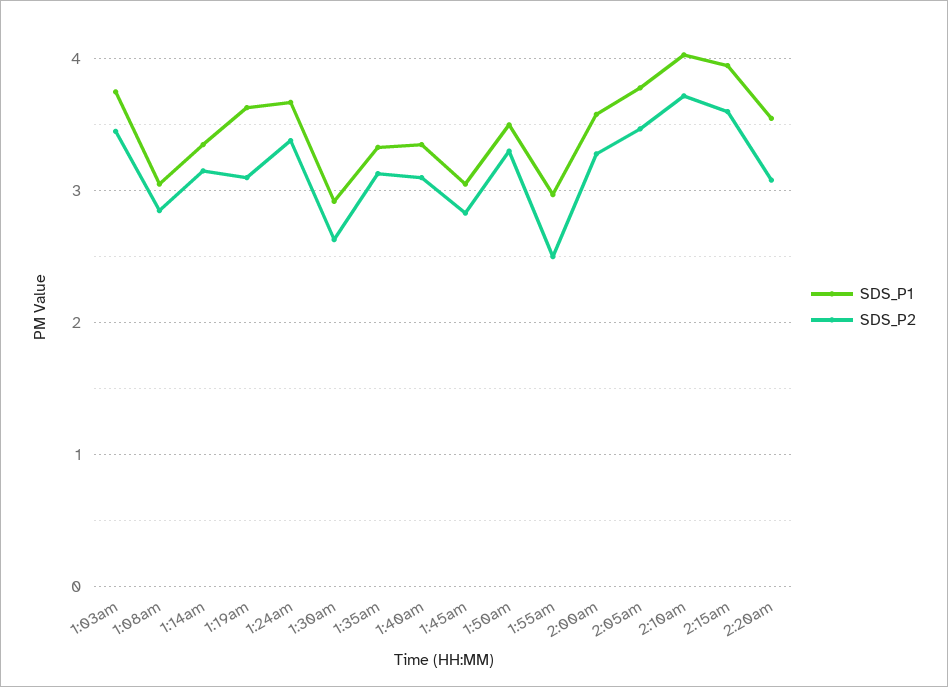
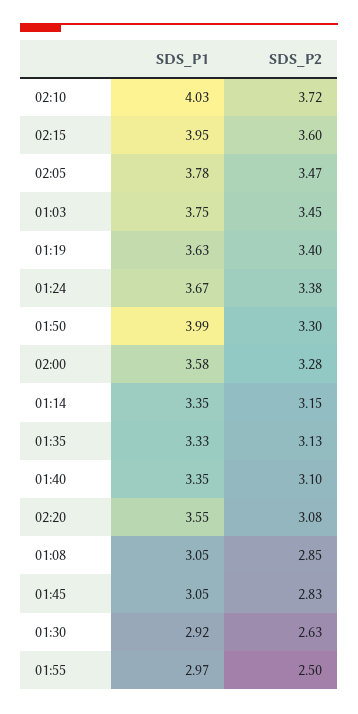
  {
    "SDS_P1": {
      "1:03am": 3.75,
      "1:08am": 3.05,
      "1:14am": 3.35,
      "1:19am": 3.63,
      "1:24am": 3.67,
      "1:30am": 2.92,
      "1:35am": 3.33,
      "1:40am": 3.35,
      "1:45am": 3.05,
-     "1:50am": 3.5,
+     "1:50am": 3.99,
      "1:55am": 2.97,
      "2:00am": 3.58,
      "2:05am": 3.78,
      "2:10am": 4.03,
      "2:15am": 3.95,
      "2:20am": 3.55
    },
    "SDS_P2": {
      "1:03am": 3.45,
      "1:08am": 2.85,
      "1:14am": 3.15,
-     "1:19am": 3.1,
+     "1:19am": 3.4,
      "1:24am": 3.38,
      "1:30am": 2.63,
      "1:35am": 3.13,
      "1:40am": 3.1,
      "1:45am": 2.83,
      "1:50am": 3.3,
      "1:55am": 2.5,
      "2:00am": 3.28,
      "2:05am": 3.47,
      "2:10am": 3.72,
      "2:15am": 3.6,
      "2:20am": 3.08
    }
  }

